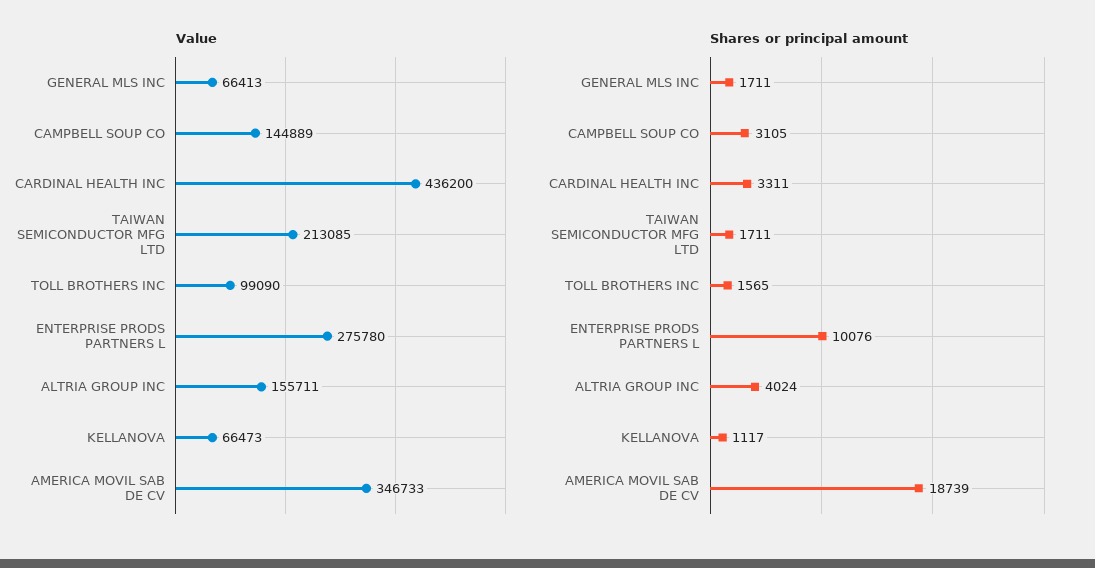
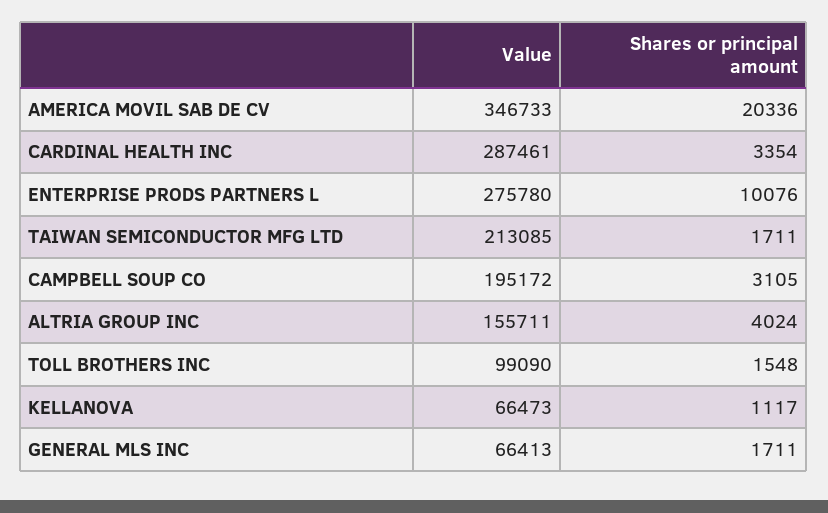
  {
    "Value": {
      "GENERAL MLS INC": 66413,
-     "CAMPBELL SOUP CO": 144889,
+     "CAMPBELL SOUP CO": 195172,
-     "CARDINAL HEALTH INC": 436200,
+     "CARDINAL HEALTH INC": 287461,
      "TAIWAN SEMICONDUCTOR MFG LTD": 213085,
      "TOLL BROTHERS INC": 99090,
      "ENTERPRISE PRODS PARTNERS L": 275780,
      "ALTRIA GROUP INC": 155711,
      "KELLANOVA": 66473,
      "AMERICA MOVIL SAB DE CV": 346733
    },
    "Shares or principal amount": {
      "GENERAL MLS INC": 1711,
      "CAMPBELL SOUP CO": 3105,
-     "CARDINAL HEALTH INC": 3311,
+     "CARDINAL HEALTH INC": 3354,
      "TAIWAN SEMICONDUCTOR MFG LTD": 1711,
-     "TOLL BROTHERS INC": 1565,
+     "TOLL BROTHERS INC": 1548,
      "ENTERPRISE PRODS PARTNERS L": 10076,
      "ALTRIA GROUP INC": 4024,
      "KELLANOVA": 1117,
-     "AMERICA MOVIL SAB DE CV": 18739
+     "AMERICA MOVIL SAB DE CV": 20336
    }
  }

